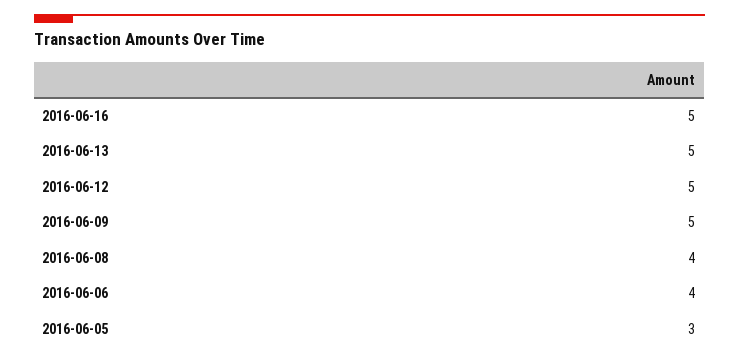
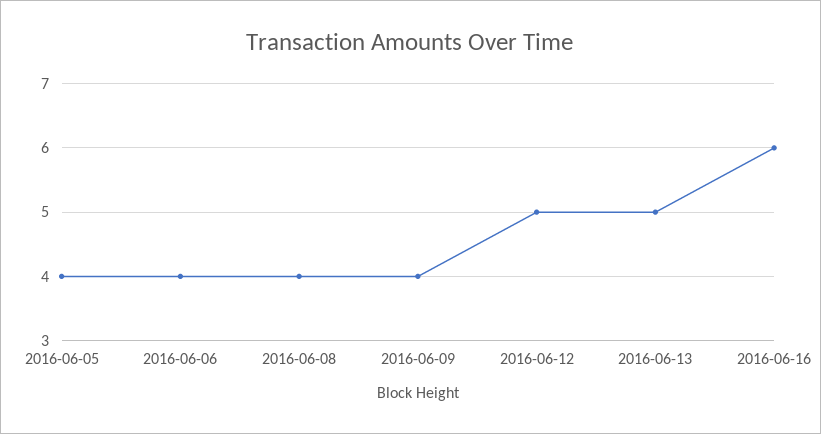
  {
-   "2016-06-16": 5,
+   "2016-06-16": 6,
    "2016-06-13": 5,
    "2016-06-12": 5,
-   "2016-06-09": 5,
+   "2016-06-09": 4,
    "2016-06-08": 4,
    "2016-06-06": 4,
-   "2016-06-05": 3
+   "2016-06-05": 4
  }

